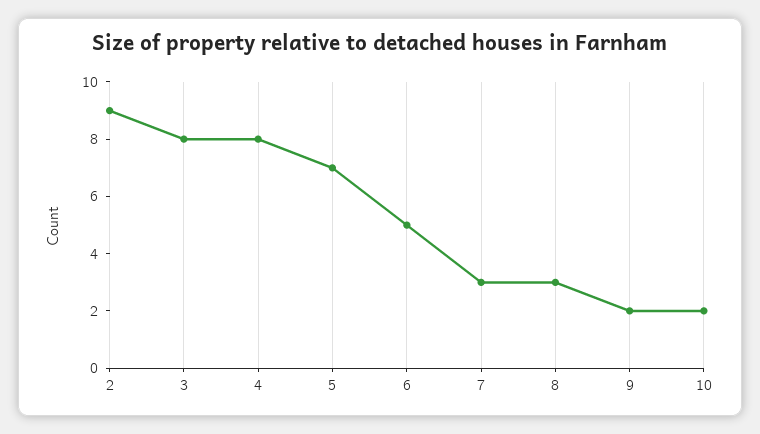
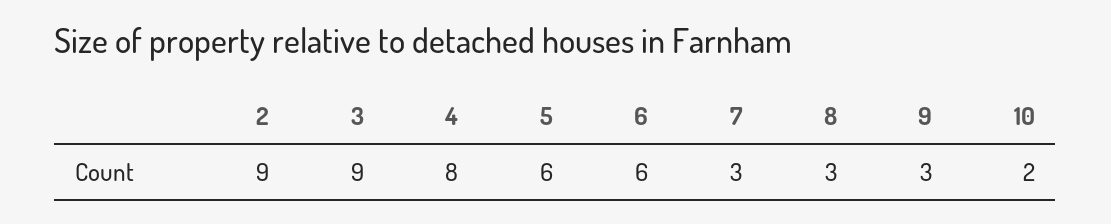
  {
    "2": 9,
-   "3": 8,
+   "3": 9,
    "4": 8,
-   "5": 7,
+   "5": 6,
-   "6": 5,
+   "6": 6,
    "7": 3,
    "8": 3,
-   "9": 2,
+   "9": 3,
    "10": 2
  }

